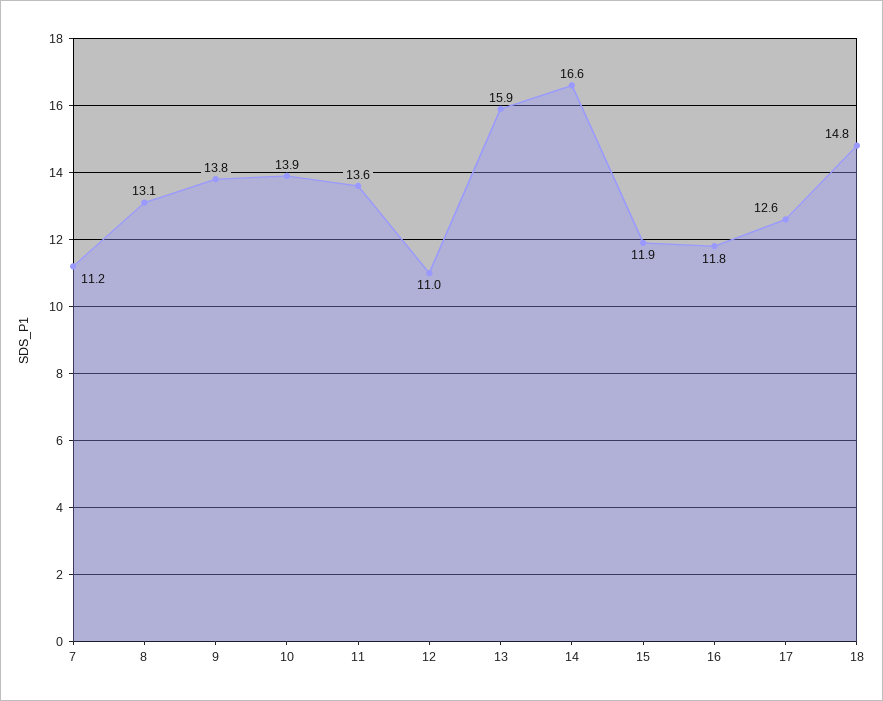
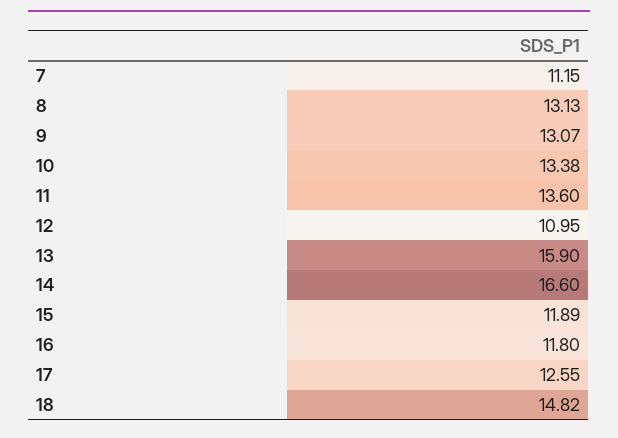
  {
    "7": 11.15,
    "8": 13.13,
-   "9": 13.8,
+   "9": 13.07,
-   "10": 13.9,
+   "10": 13.38,
    "11": 13.6,
    "12": 10.95,
    "13": 15.9,
    "14": 16.6,
    "15": 11.89,
    "16": 11.8,
    "17": 12.55,
    "18": 14.82
  }

